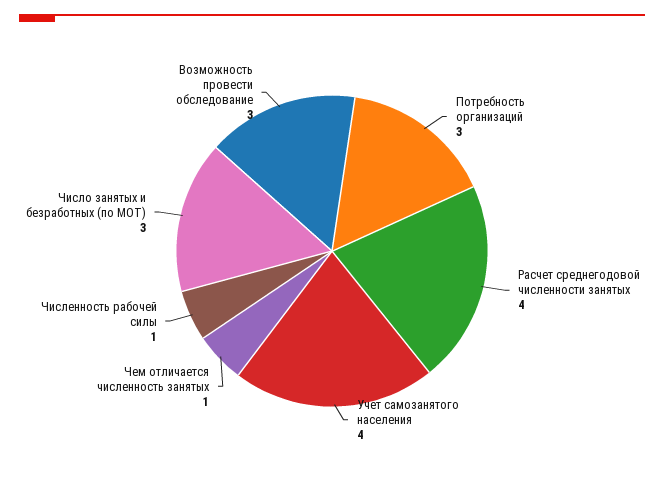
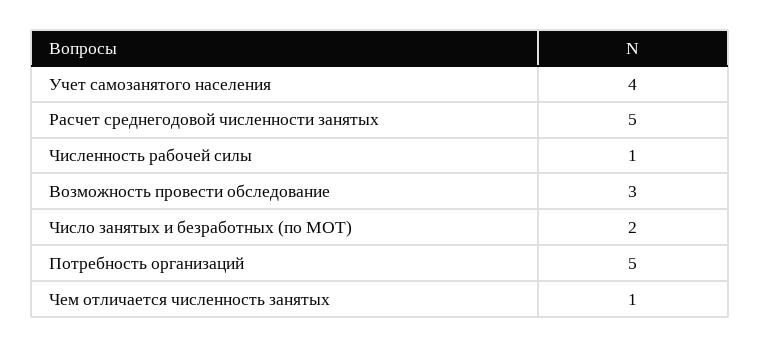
  {
-   "Потребность организаций": 3,
+   "Потребность организаций": 5,
-   "Расчет среднегодовой численности занятых": 4,
+   "Расчет среднегодовой численности занятых": 5,
    "Учет самозанятого населения": 4,
    "Чем отличается численность занятых": 1,
    "Численность рабочей силы": 1,
-   "Число занятых и безработных (по МОТ)": 3,
+   "Число занятых и безработных (по МОТ)": 2,
    "Возможность провести обследование": 3
  }

